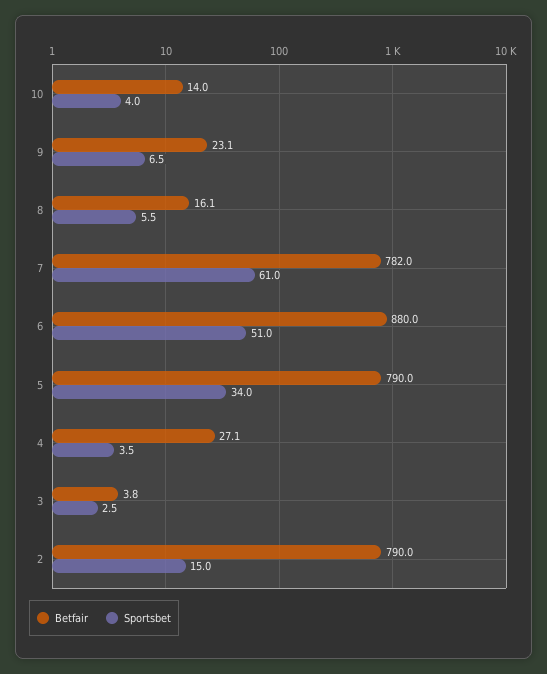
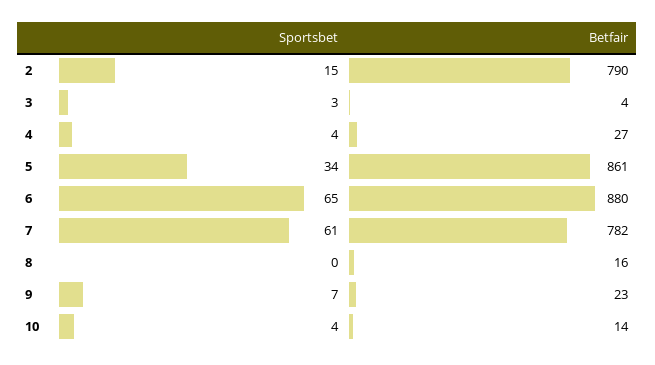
  {
    "Betfair": {
      "10": 14,
      "9": 23.1,
      "8": 16.1,
      "7": 782,
      "6": 880,
-     "5": 790,
+     "5": 861,
      "4": 27.1,
      "3": 3.8,
      "2": 790
    },
    "Sportsbet": {
      "10": 4,
      "9": 6.5,
-     "8": 5.5,
+     "8": 0,
      "7": 61,
-     "6": 51,
+     "6": 65,
      "5": 34,
      "4": 3.5,
      "3": 2.5,
      "2": 15
    }
  }

